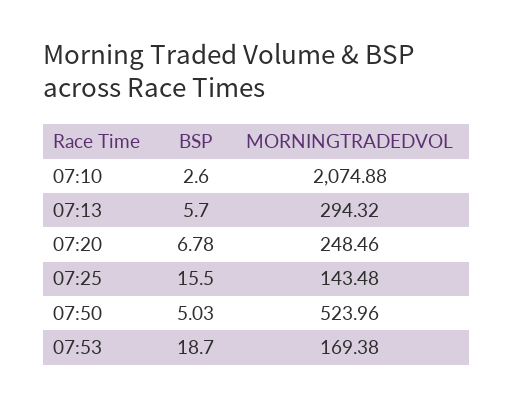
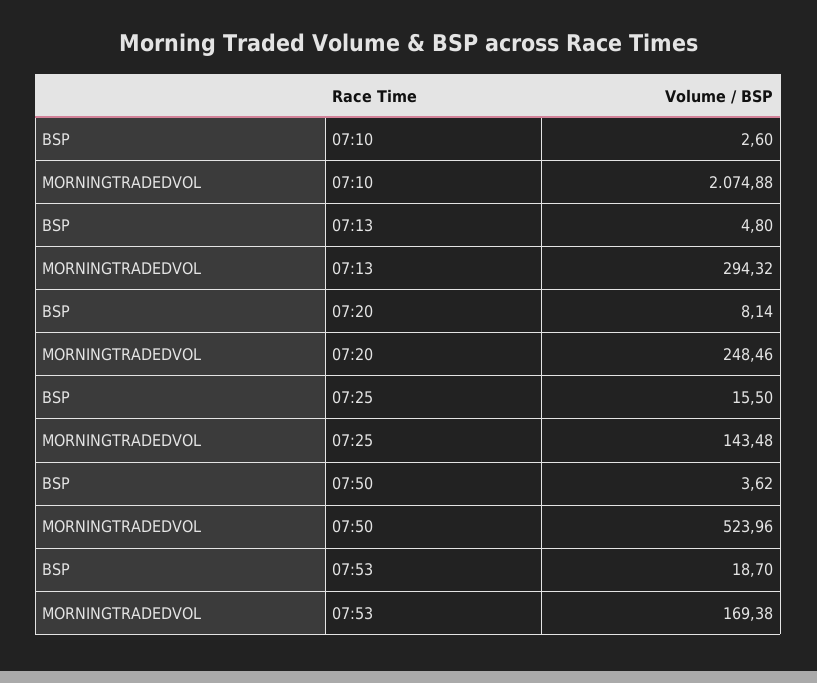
  {
    "BSP": {
      "07:10": 2.6,
-     "07:13": 5.7,
+     "07:13": 4.8,
-     "07:20": 6.78,
+     "07:20": 8.14,
      "07:25": 15.5,
-     "07:50": 5.03,
+     "07:50": 3.62,
      "07:53": 18.7
    },
    "MORNINGTRADEDVOL": {
      "07:10": 2074.88,
      "07:13": 294.32,
      "07:20": 248.46,
      "07:25": 143.48,
      "07:50": 523.96,
      "07:53": 169.38
    }
  }

